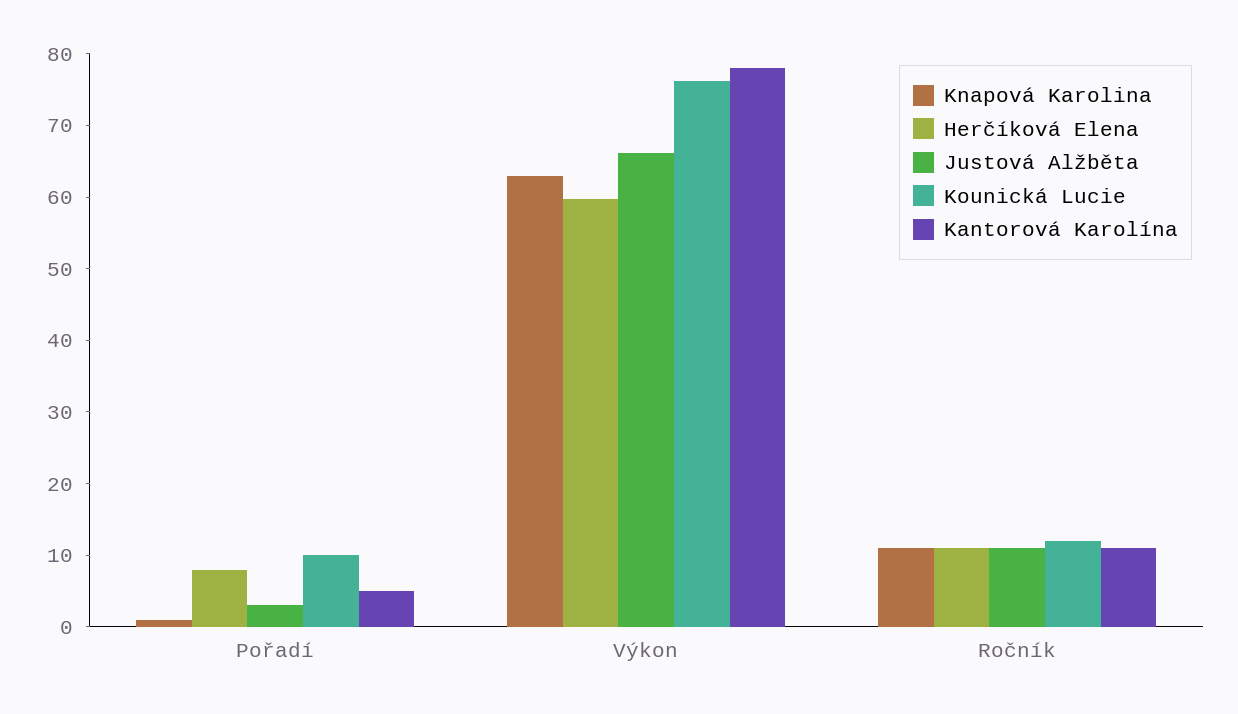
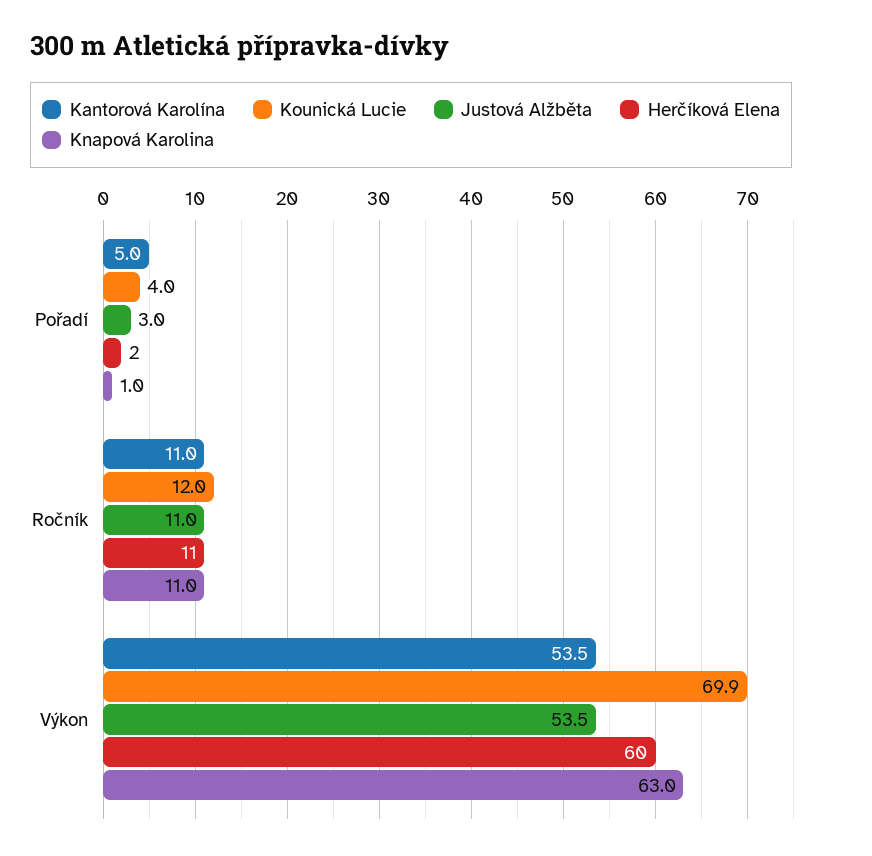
  {
    "Knapová Karolina": {
      "Pořadí": 1,
      "Výkon": 63,
      "Ročník": 11
    },
    "Herčíková Elena": {
-     "Pořadí": 8,
+     "Pořadí": 2,
      "Výkon": 60,
      "Ročník": 11
    },
    "Justová Alžběta": {
      "Pořadí": 3,
-     "Výkon": 66,
+     "Výkon": 53.5,
      "Ročník": 11
    },
    "Kounická Lucie": {
-     "Pořadí": 10,
+     "Pořadí": 4,
-     "Výkon": 76,
+     "Výkon": 69.9,
      "Ročník": 12
    },
    "Kantorová Karolína": {
      "Pořadí": 5,
-     "Výkon": 78,
+     "Výkon": 53.5,
      "Ročník": 11
    }
  }

